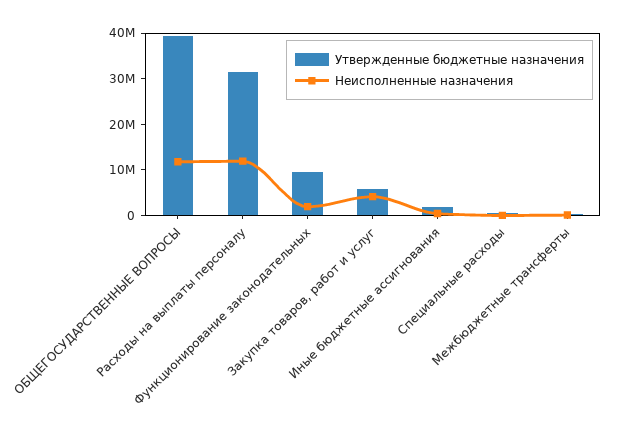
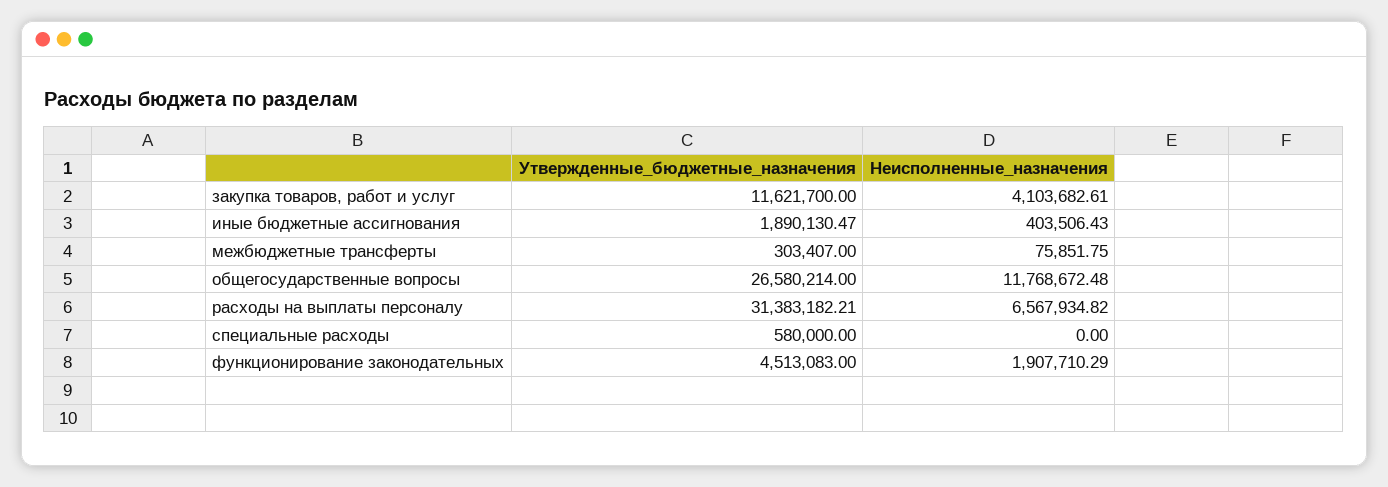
  {
    "Утвержденные бюджетные назначения": {
-     "ОБЩЕГОСУДАРСТВЕННЫЕ ВОПРОСЫ": 40000000,
+     "ОБЩЕГОСУДАРСТВЕННЫЕ ВОПРОСЫ": 26580214,
      "Расходы на выплаты персоналу": 31383182.21,
-     "Функционирование законодательных": 10000000,
+     "Функционирование законодательных": 4513083,
-     "Закупка товаров, работ и услуг": 6000000,
+     "Закупка товаров, работ и услуг": 11621700,
      "Иные бюджетные ассигнования": 1890130.47,
      "Специальные расходы": 580000,
      "Межбюджетные трансферты": 303407
    },
    "Неисполненные назначения": {
      "ОБЩЕГОСУДАРСТВЕННЫЕ ВОПРОСЫ": 11768672.48,
-     "Расходы на выплаты персоналу": 12000000,
+     "Расходы на выплаты персоналу": 6567934.82,
      "Функционирование законодательных": 1907710.29,
      "Закупка товаров, работ и услуг": 4103682.61,
      "Иные бюджетные ассигнования": 403506.43,
      "Специальные расходы": 0,
      "Межбюджетные трансферты": 75851.75
    }
  }

